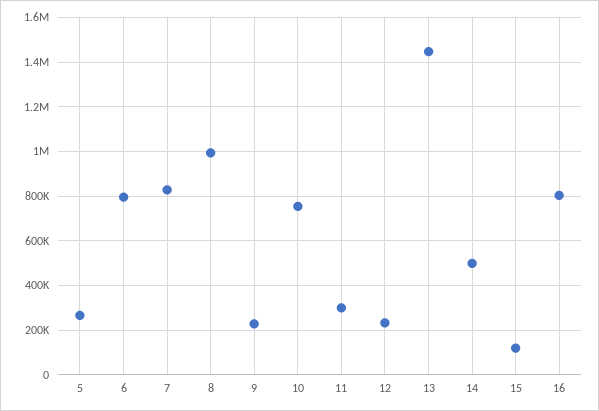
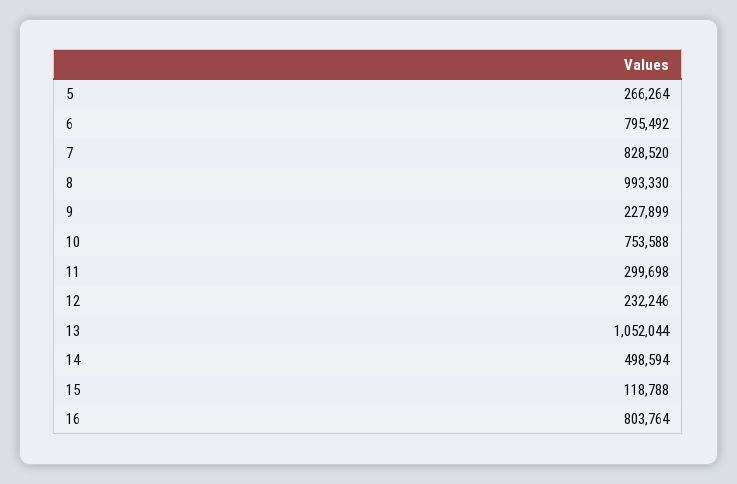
  {
    "5": 266264,
    "6": 795492,
    "7": 828520,
    "8": 993330,
    "9": 227899,
    "10": 753588,
    "11": 299698,
    "12": 232246,
-   "13": 1450000,
+   "13": 1052044,
    "14": 498594,
    "15": 118788,
    "16": 803764
  }

